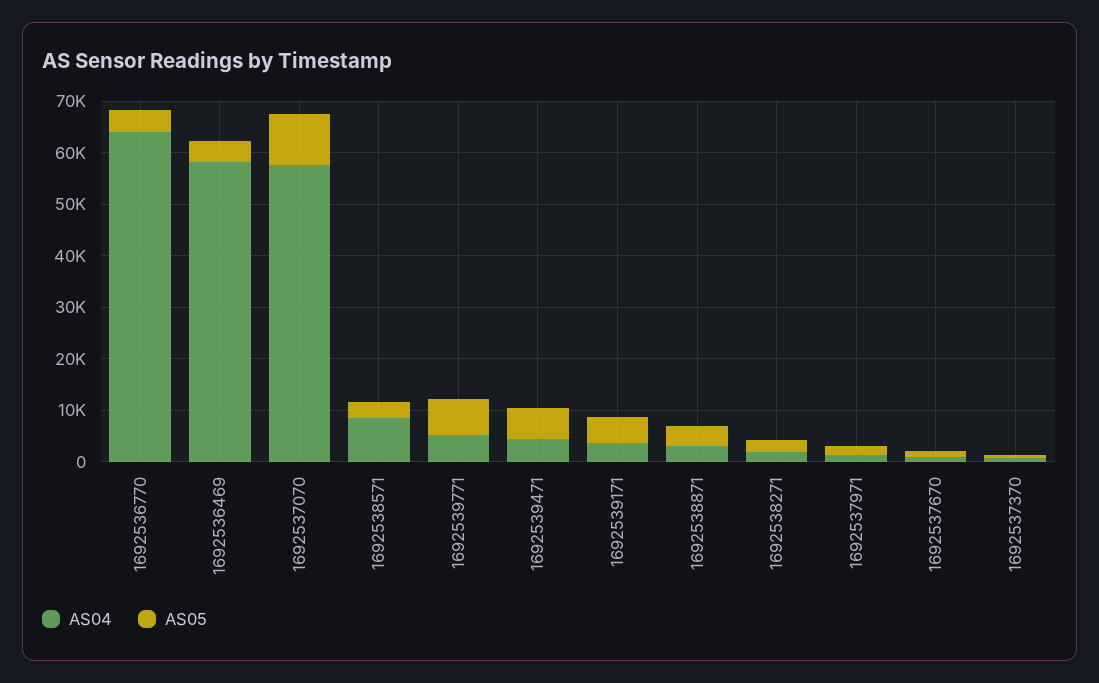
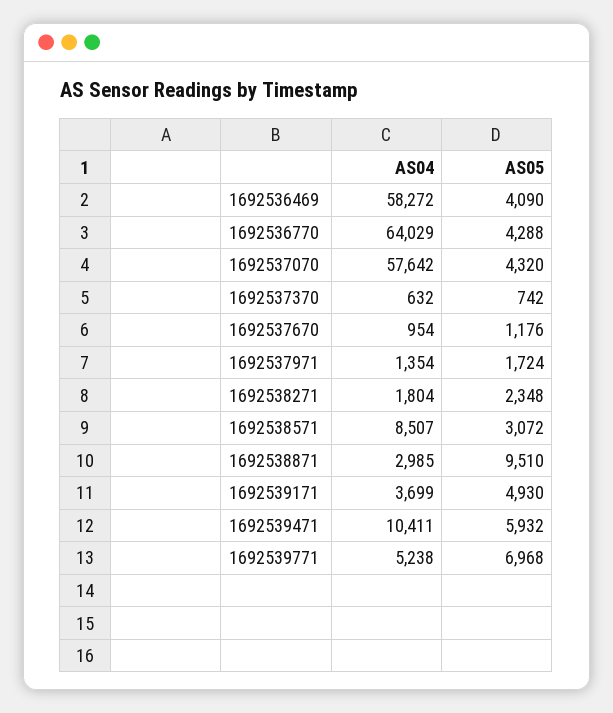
  {
    "AS04": {
      "1692536770": 64029,
      "1692536469": 58272,
      "1692537070": 57642,
      "1692538571": 8507,
      "1692539771": 5238,
-     "1692539471": 4000,
+     "1692539471": 10411,
      "1692539171": 3699,
      "1692538871": 2985,
      "1692538271": 1804,
      "1692537971": 1354,
      "1692537670": 954,
      "1692537370": 632
    },
    "AS05": {
      "1692536770": 4288,
      "1692536469": 4090,
-     "1692537070": 10000,
+     "1692537070": 4320,
      "1692538571": 3072,
      "1692539771": 6968,
      "1692539471": 5932,
      "1692539171": 4930,
-     "1692538871": 4000,
+     "1692538871": 9510,
      "1692538271": 2348,
      "1692537971": 1724,
      "1692537670": 1176,
      "1692537370": 742
    }
  }

